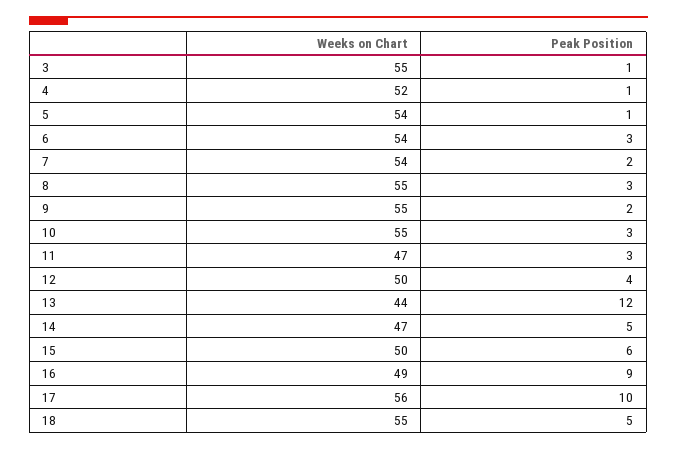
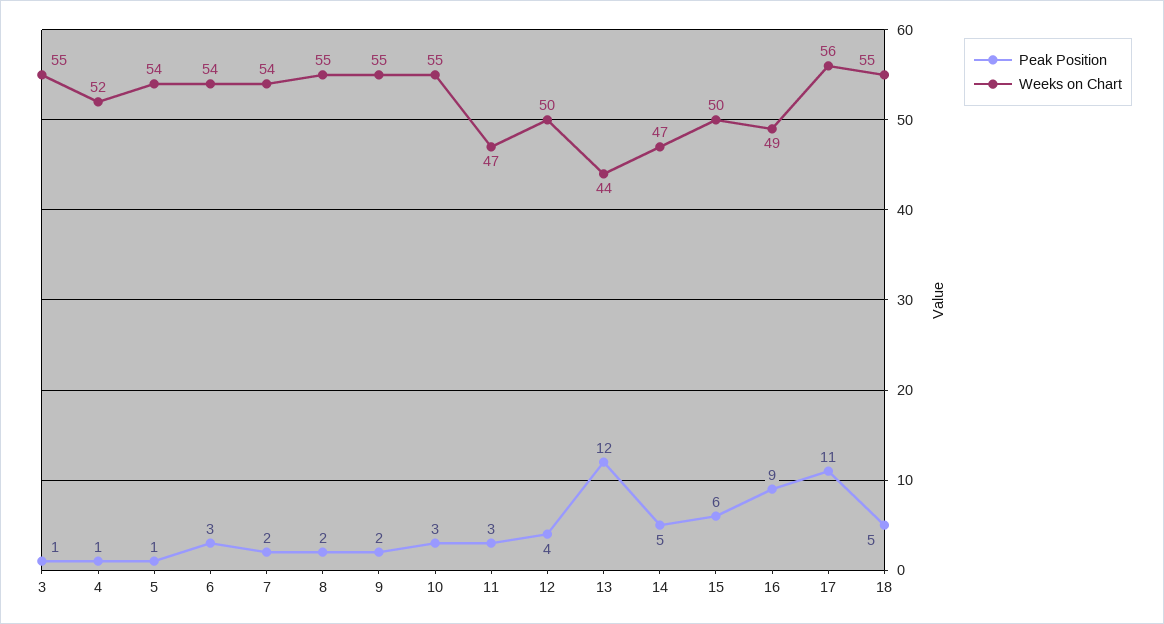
  {
    "Weeks on Chart": {
      "3": 55,
      "4": 52,
      "5": 54,
      "6": 54,
      "7": 54,
      "8": 55,
      "9": 55,
      "10": 55,
      "11": 47,
      "12": 50,
      "13": 44,
      "14": 47,
      "15": 50,
      "16": 49,
      "17": 56,
      "18": 55
    },
    "Peak Position": {
      "3": 1,
      "4": 1,
      "5": 1,
      "6": 3,
      "7": 2,
-     "8": 3,
+     "8": 2,
      "9": 2,
      "10": 3,
      "11": 3,
      "12": 4,
      "13": 12,
      "14": 5,
      "15": 6,
      "16": 9,
-     "17": 10,
+     "17": 11,
      "18": 5
    }
  }

